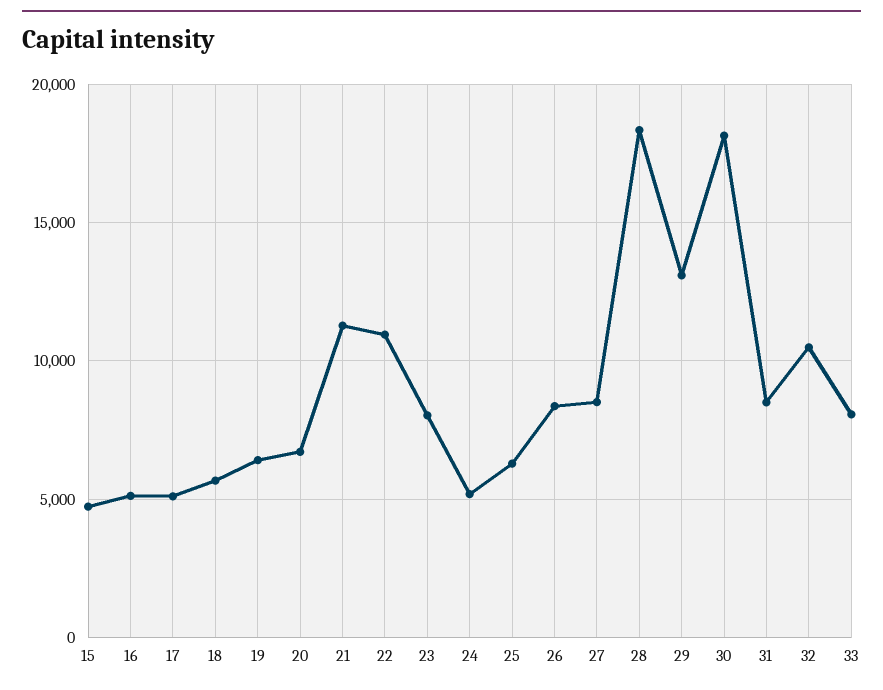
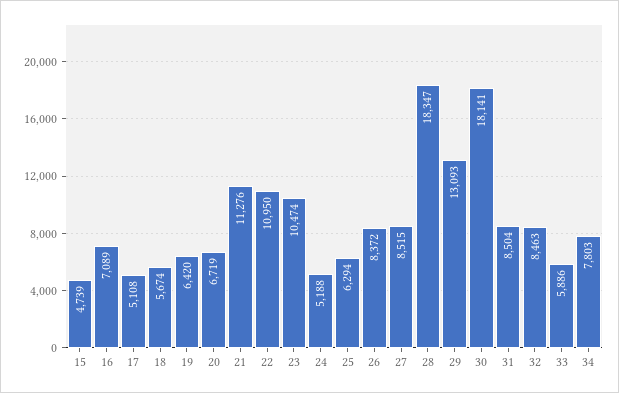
  {
    "15": 4739,
-   "16": 5000,
+   "16": 7089,
    "17": 5108,
    "18": 5674,
    "19": 6420,
    "20": 6719,
    "21": 11276,
    "22": 10950,
-   "23": 8000,
+   "23": 10474,
    "24": 5188,
    "25": 6294,
    "26": 8372,
    "27": 8515,
    "28": 18347,
    "29": 13093,
    "30": 18141,
    "31": 8504,
-   "32": 10500,
+   "32": 8463,
-   "33": 8000
+   "33": 5886,
+   "34": 7803
  }

